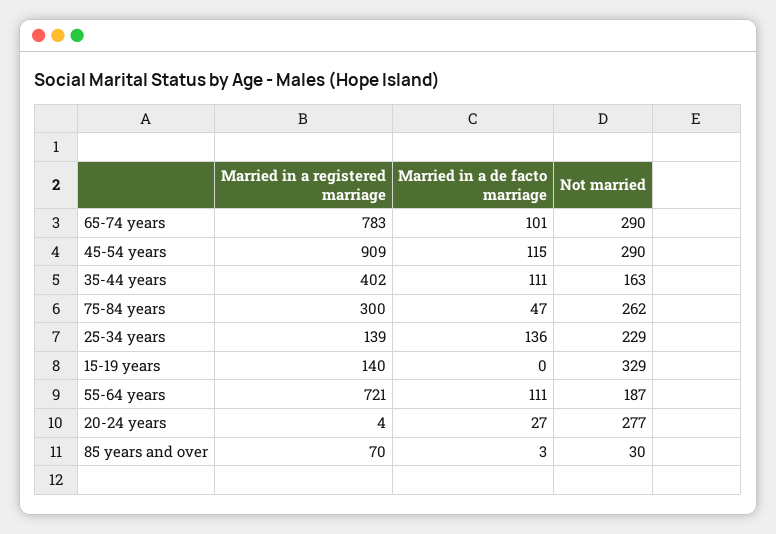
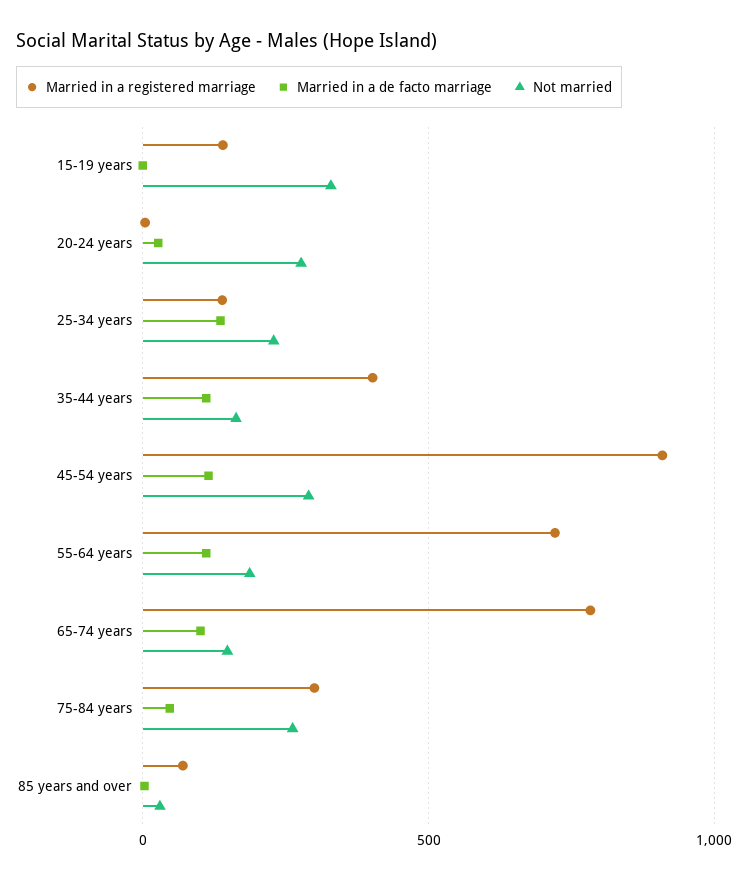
  {
    "Married in a registered marriage": {
      "65-74 years": 783,
      "45-54 years": 909,
      "35-44 years": 402,
      "75-84 years": 300,
      "25-34 years": 139,
      "15-19 years": 140,
      "55-64 years": 721,
      "20-24 years": 4,
      "85 years and over": 70
    },
    "Married in a de facto marriage": {
      "65-74 years": 101,
      "45-54 years": 115,
      "35-44 years": 111,
      "75-84 years": 47,
      "25-34 years": 136,
      "15-19 years": 0,
      "55-64 years": 111,
      "20-24 years": 27,
      "85 years and over": 3
    },
    "Not married": {
-     "65-74 years": 290,
+     "65-74 years": 150,
      "45-54 years": 290,
      "35-44 years": 163,
      "75-84 years": 262,
      "25-34 years": 229,
      "15-19 years": 329,
      "55-64 years": 187,
      "20-24 years": 277,
      "85 years and over": 30
    }
  }

